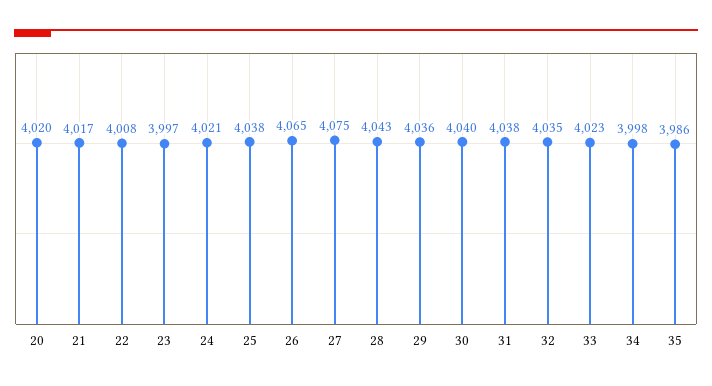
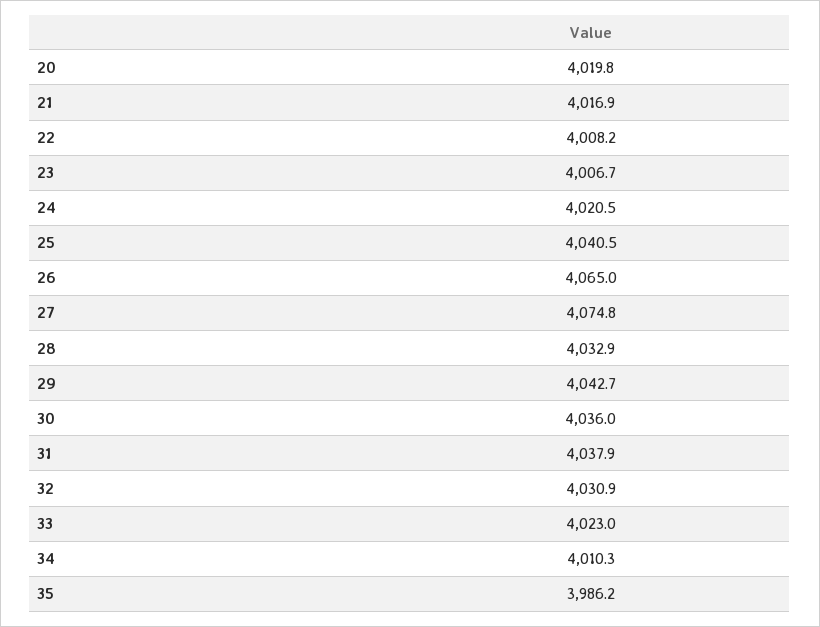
  {
    "20": 4019.8,
    "21": 4016.9,
    "22": 4008.2,
-   "23": 3997,
+   "23": 4006.7,
    "24": 4020.5,
-   "25": 4038,
+   "25": 4040.5,
    "26": 4065,
    "27": 4074.8,
-   "28": 4043,
+   "28": 4032.9,
-   "29": 4036,
+   "29": 4042.7,
-   "30": 4040,
+   "30": 4036,
    "31": 4037.9,
-   "32": 4035,
+   "32": 4030.9,
    "33": 4023,
-   "34": 3998,
+   "34": 4010.3,
    "35": 3986.2
  }

